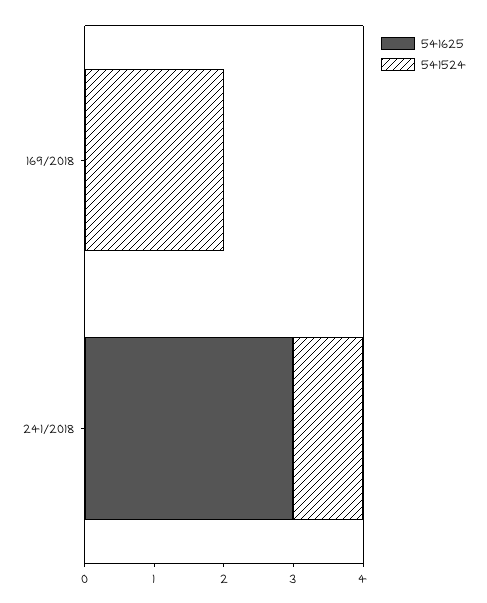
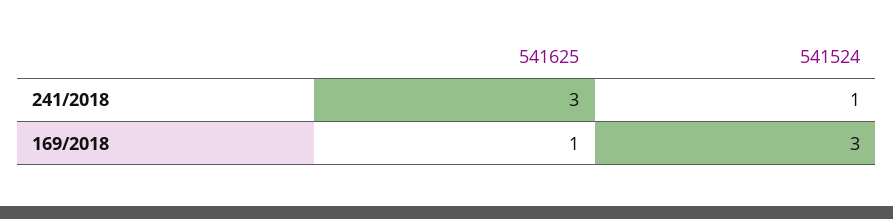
  {
    "541625": {
-     "169/2018": 0,
+     "169/2018": 1,
      "241/2018": 3
    },
    "541524": {
-     "169/2018": 2,
+     "169/2018": 3,
      "241/2018": 1
    }
  }

